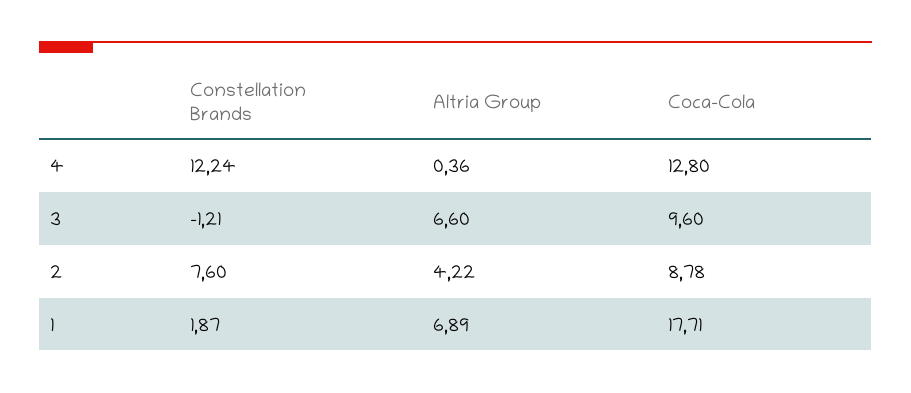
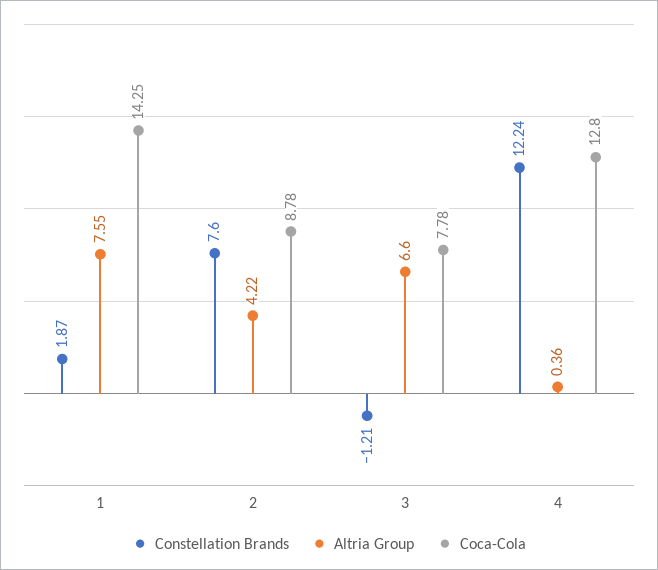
  {
    "Constellation Brands": {
      "4": 12.24,
      "3": -1.21,
      "2": 7.6,
      "1": 1.87
    },
    "Altria Group": {
      "4": 0.36,
      "3": 6.6,
      "2": 4.22,
-     "1": 6.89
+     "1": 7.55
    },
    "Coca-Cola": {
      "4": 12.8,
-     "3": 9.6,
+     "3": 7.78,
      "2": 8.78,
-     "1": 17.71
+     "1": 14.25
    }
  }

